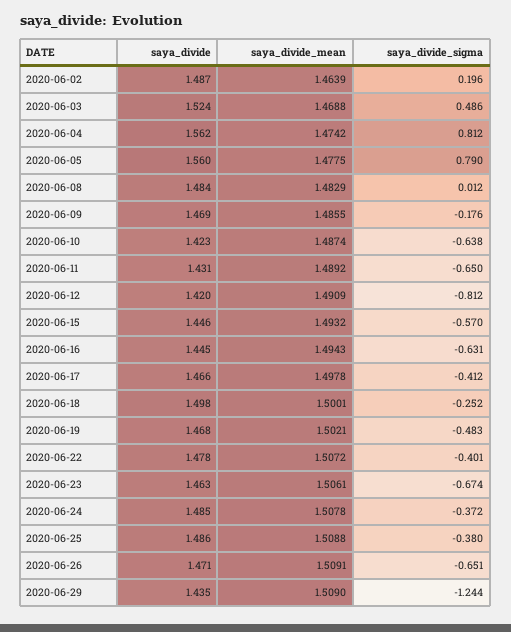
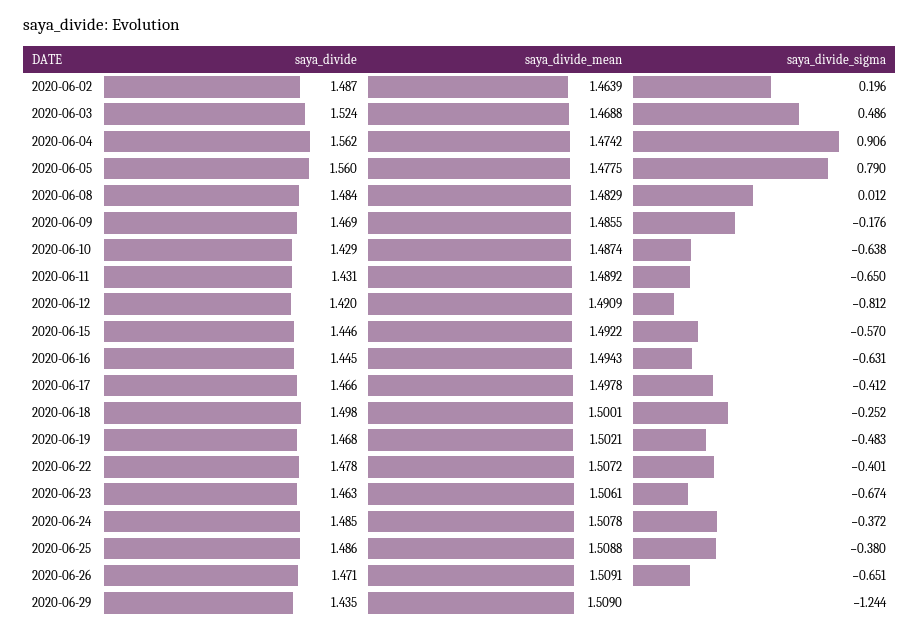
  {
    "saya_divide": {
      "2020-06-02": 1.487,
      "2020-06-03": 1.524,
      "2020-06-04": 1.562,
      "2020-06-05": 1.56,
      "2020-06-08": 1.484,
      "2020-06-09": 1.469,
-     "2020-06-10": 1.423,
+     "2020-06-10": 1.429,
      "2020-06-11": 1.431,
      "2020-06-12": 1.42,
      "2020-06-15": 1.446,
      "2020-06-16": 1.445,
      "2020-06-17": 1.466,
      "2020-06-18": 1.498,
      "2020-06-19": 1.468,
      "2020-06-22": 1.478,
      "2020-06-23": 1.463,
      "2020-06-24": 1.485,
      "2020-06-25": 1.486,
      "2020-06-26": 1.471,
      "2020-06-29": 1.435
    },
    "saya_divide_mean": {
      "2020-06-02": 1.4639,
      "2020-06-03": 1.4688,
      "2020-06-04": 1.4742,
      "2020-06-05": 1.4775,
      "2020-06-08": 1.4829,
      "2020-06-09": 1.4855,
      "2020-06-10": 1.4874,
      "2020-06-11": 1.4892,
      "2020-06-12": 1.4909,
-     "2020-06-15": 1.4932,
+     "2020-06-15": 1.4922,
      "2020-06-16": 1.4943,
      "2020-06-17": 1.4978,
      "2020-06-18": 1.5001,
      "2020-06-19": 1.5021,
      "2020-06-22": 1.5072,
      "2020-06-23": 1.5061,
      "2020-06-24": 1.5078,
      "2020-06-25": 1.5088,
      "2020-06-26": 1.5091,
      "2020-06-29": 1.509
    },
    "saya_divide_sigma": {
      "2020-06-02": 0.196,
      "2020-06-03": 0.486,
-     "2020-06-04": 0.812,
+     "2020-06-04": 0.906,
      "2020-06-05": 0.79,
      "2020-06-08": 0.012,
      "2020-06-09": -0.176,
      "2020-06-10": -0.638,
      "2020-06-11": -0.65,
      "2020-06-12": -0.812,
      "2020-06-15": -0.57,
      "2020-06-16": -0.631,
      "2020-06-17": -0.412,
      "2020-06-18": -0.252,
      "2020-06-19": -0.483,
      "2020-06-22": -0.401,
      "2020-06-23": -0.674,
      "2020-06-24": -0.372,
      "2020-06-25": -0.38,
      "2020-06-26": -0.651,
      "2020-06-29": -1.244
    }
  }

